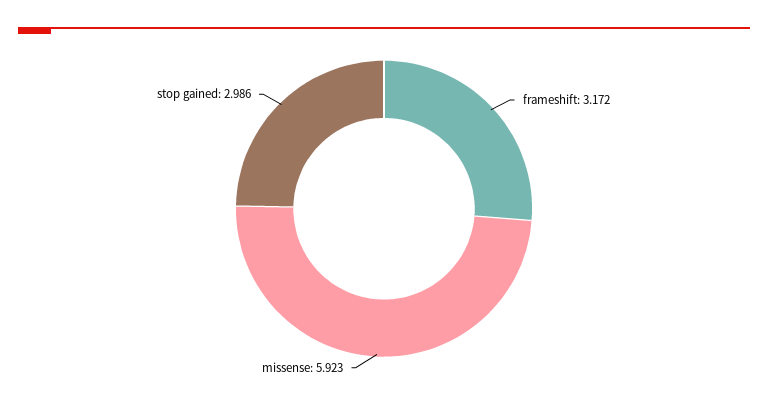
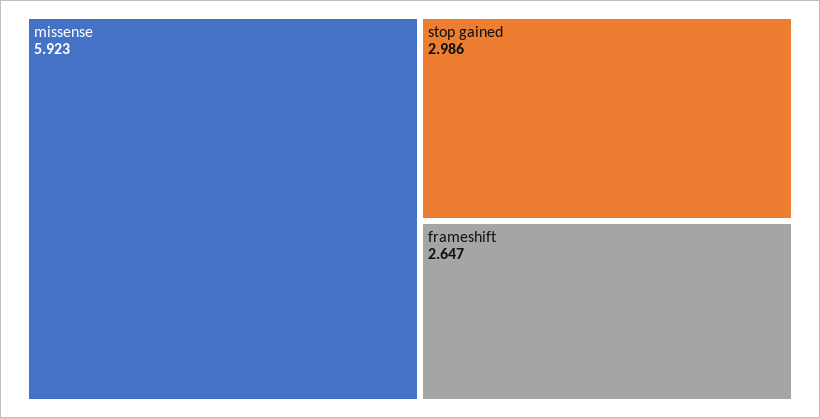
  {
-   "frameshift": 3.172,
+   "frameshift": 2.647,
    "missense": 5.923,
    "stop gained": 2.986
  }

